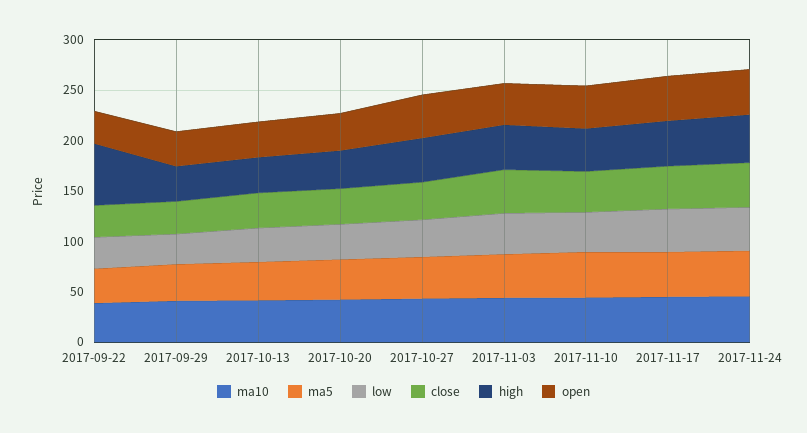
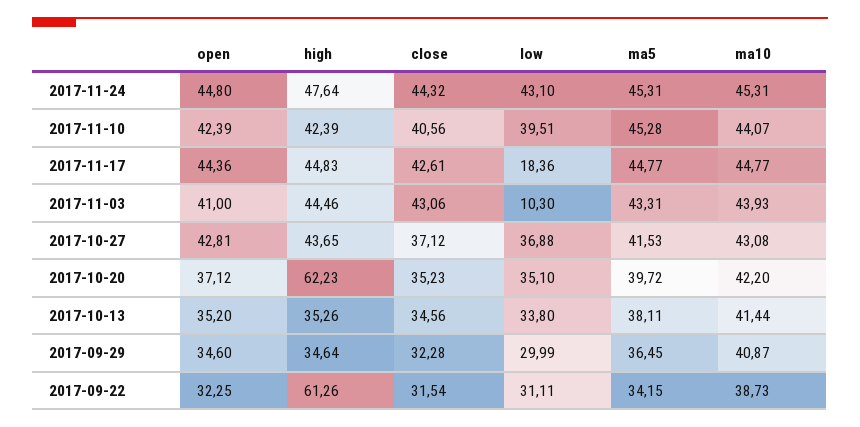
  {
    "ma10": {
      "2017-09-22": 38.73,
      "2017-09-29": 40.87,
      "2017-10-13": 41.44,
      "2017-10-20": 42.2,
      "2017-10-27": 43.08,
      "2017-11-03": 43.93,
      "2017-11-10": 44.07,
      "2017-11-17": 44.77,
      "2017-11-24": 45.31
    },
    "ma5": {
      "2017-09-22": 34.15,
      "2017-09-29": 36.45,
      "2017-10-13": 38.11,
      "2017-10-20": 39.72,
      "2017-10-27": 41.53,
      "2017-11-03": 43.31,
      "2017-11-10": 45.28,
      "2017-11-17": 44.77,
      "2017-11-24": 45.31
    },
    "low": {
      "2017-09-22": 31.11,
      "2017-09-29": 29.99,
      "2017-10-13": 33.8,
      "2017-10-20": 35.1,
      "2017-10-27": 36.88,
-     "2017-11-03": 40,
+     "2017-11-03": 10.3,
      "2017-11-10": 39.51,
-     "2017-11-17": 40,
+     "2017-11-17": 18.36,
      "2017-11-24": 43.1
    },
    "close": {
      "2017-09-22": 31.54,
      "2017-09-29": 32.28,
      "2017-10-13": 34.56,
      "2017-10-20": 35.23,
      "2017-10-27": 37.12,
      "2017-11-03": 43.06,
      "2017-11-10": 40.56,
      "2017-11-17": 42.61,
      "2017-11-24": 44.32
    },
    "high": {
      "2017-09-22": 61.26,
      "2017-09-29": 34.64,
      "2017-10-13": 35.26,
-     "2017-10-20": 40,
+     "2017-10-20": 62.23,
      "2017-10-27": 43.65,
      "2017-11-03": 44.46,
      "2017-11-10": 42.39,
      "2017-11-17": 44.83,
      "2017-11-24": 47.64
    },
    "open": {
      "2017-09-22": 32.25,
      "2017-09-29": 34.6,
      "2017-10-13": 35.2,
      "2017-10-20": 37.12,
      "2017-10-27": 42.81,
      "2017-11-03": 41,
      "2017-11-10": 42.39,
      "2017-11-17": 44.36,
      "2017-11-24": 44.8
    }
  }

